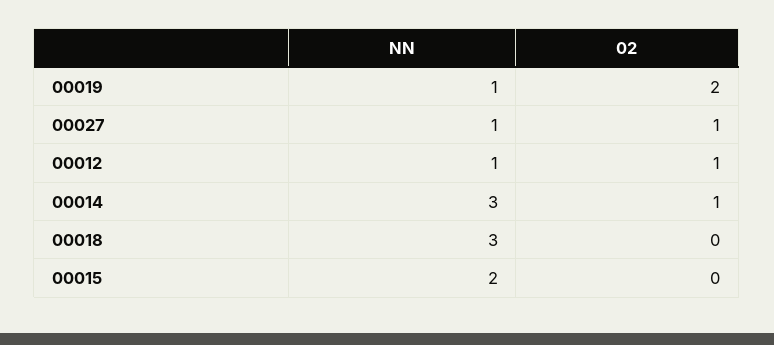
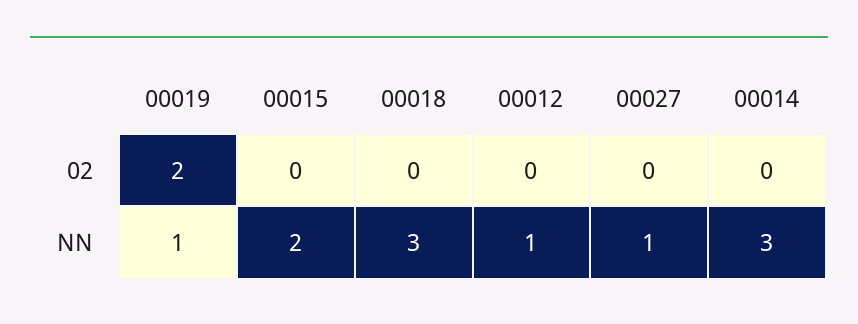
  {
    "NN": {
      "00019": 1,
      "00027": 1,
      "00012": 1,
      "00014": 3,
      "00018": 3,
      "00015": 2
    },
    "02": {
      "00019": 2,
-     "00027": 1,
+     "00027": 0,
-     "00012": 1,
+     "00012": 0,
-     "00014": 1,
+     "00014": 0,
      "00018": 0,
      "00015": 0
    }
  }

